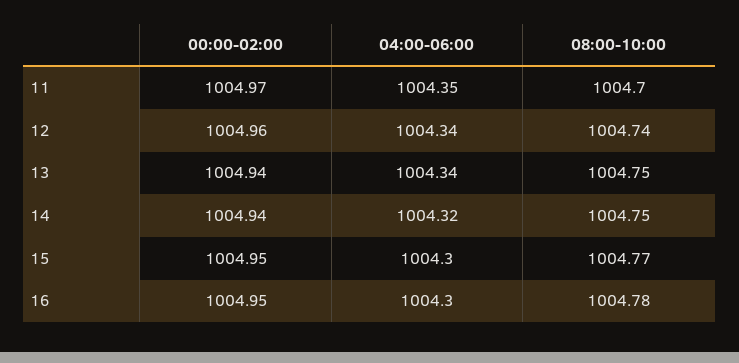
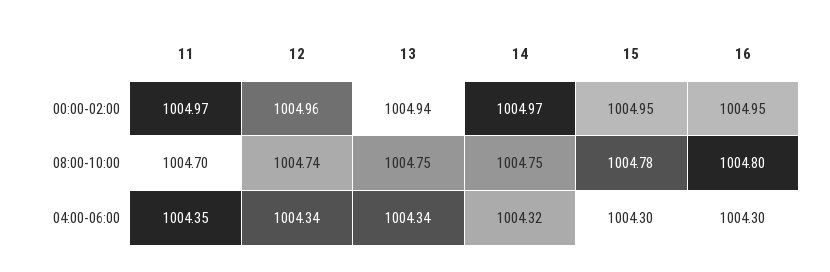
  {
    "00:00-02:00": {
      "11": 1004.97,
      "12": 1004.96,
      "13": 1004.94,
-     "14": 1004.94,
+     "14": 1004.97,
      "15": 1004.95,
      "16": 1004.95
    },
    "04:00-06:00": {
      "11": 1004.35,
      "12": 1004.34,
      "13": 1004.34,
      "14": 1004.32,
      "15": 1004.3,
      "16": 1004.3
    },
    "08:00-10:00": {
      "11": 1004.7,
      "12": 1004.74,
      "13": 1004.75,
      "14": 1004.75,
-     "15": 1004.77,
+     "15": 1004.78,
-     "16": 1004.78
+     "16": 1004.8
    }
  }

